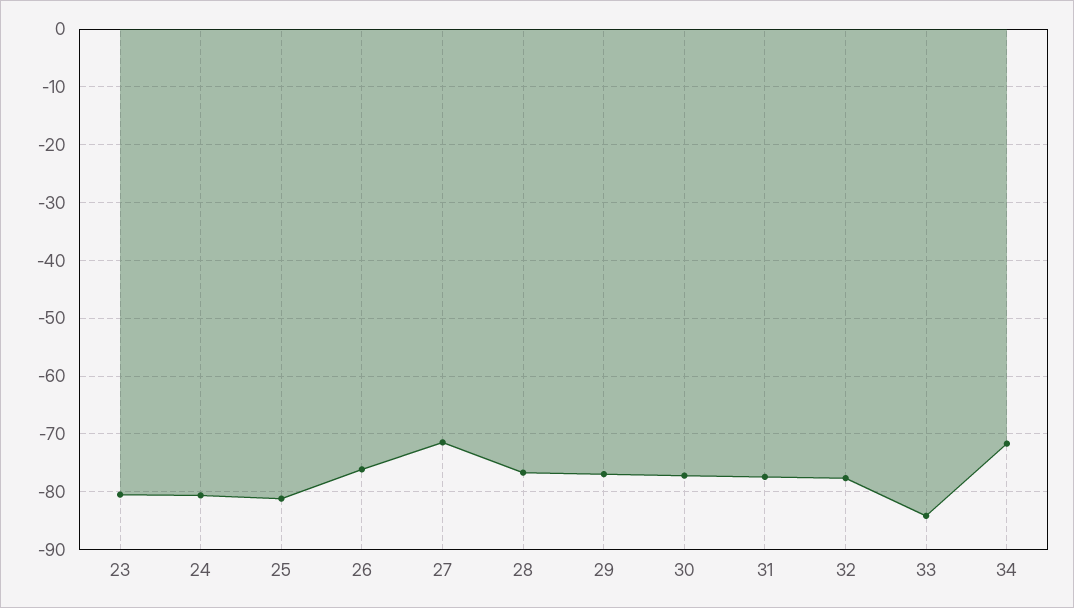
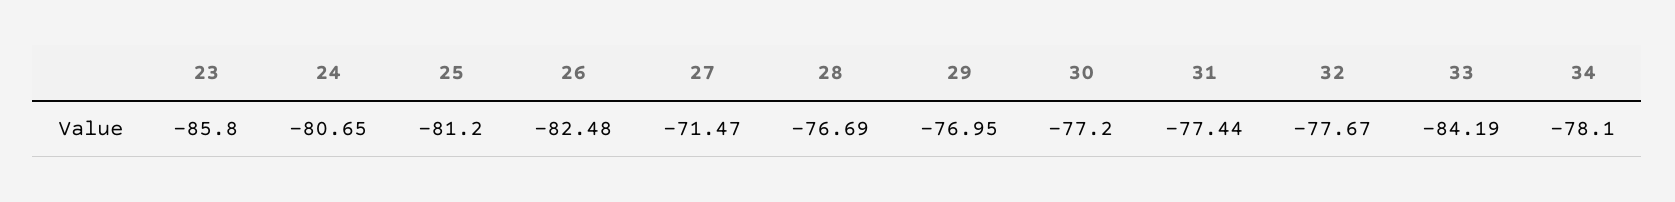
  {
-   "23": -80,
+   "23": -85.8,
    "24": -80.65,
    "25": -81.2,
-   "26": -76,
+   "26": -82.48,
    "27": -71.47,
    "28": -76.69,
    "29": -76.95,
    "30": -77.2,
    "31": -77.44,
    "32": -77.67,
    "33": -84.19,
-   "34": -72
+   "34": -78.1
  }

